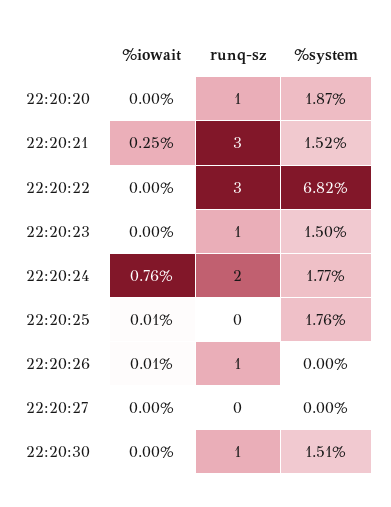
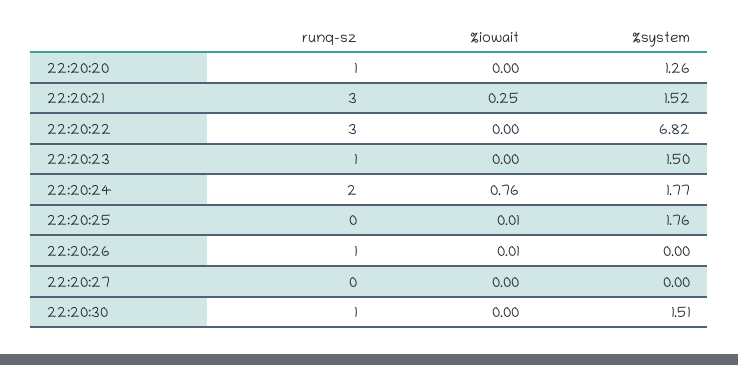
  {
    "%iowait": {
      "22:20:20": 0,
      "22:20:21": 0.25,
      "22:20:22": 0,
      "22:20:23": 0,
      "22:20:24": 0.76,
      "22:20:25": 0.01,
      "22:20:26": 0.01,
      "22:20:27": 0,
      "22:20:30": 0
    },
    "runq-sz": {
      "22:20:20": 1,
      "22:20:21": 3,
      "22:20:22": 3,
      "22:20:23": 1,
      "22:20:24": 2,
      "22:20:25": 0,
      "22:20:26": 1,
      "22:20:27": 0,
      "22:20:30": 1
    },
    "%system": {
-     "22:20:20": 1.87,
+     "22:20:20": 1.26,
      "22:20:21": 1.52,
      "22:20:22": 6.82,
      "22:20:23": 1.5,
      "22:20:24": 1.77,
      "22:20:25": 1.76,
      "22:20:26": 0,
      "22:20:27": 0,
      "22:20:30": 1.51
    }
  }

